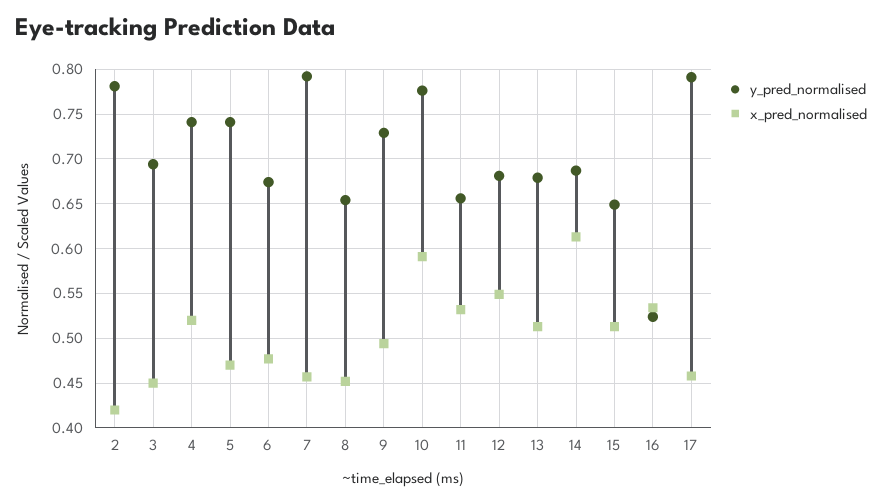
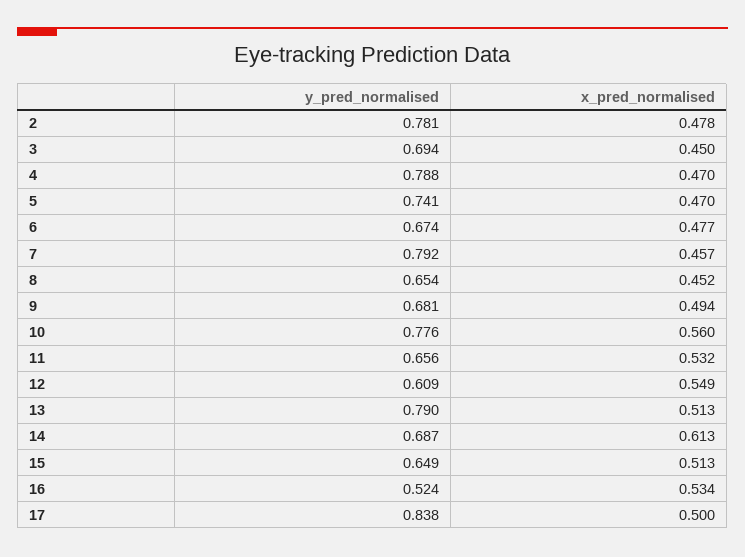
  {
    "y_pred_normalised": {
      "2": 0.781,
      "3": 0.694,
-     "4": 0.74,
+     "4": 0.788,
      "5": 0.741,
      "6": 0.674,
      "7": 0.792,
      "8": 0.654,
-     "9": 0.73,
+     "9": 0.681,
      "10": 0.776,
      "11": 0.656,
-     "12": 0.68,
+     "12": 0.609,
-     "13": 0.68,
+     "13": 0.79,
      "14": 0.687,
      "15": 0.649,
      "16": 0.524,
-     "17": 0.79
+     "17": 0.838
    },
    "x_pred_normalised": {
-     "2": 0.42,
+     "2": 0.478,
      "3": 0.45,
-     "4": 0.52,
+     "4": 0.47,
      "5": 0.47,
      "6": 0.477,
      "7": 0.457,
      "8": 0.452,
      "9": 0.494,
-     "10": 0.59,
+     "10": 0.56,
      "11": 0.532,
      "12": 0.549,
      "13": 0.513,
      "14": 0.613,
      "15": 0.513,
      "16": 0.534,
-     "17": 0.46
+     "17": 0.5
    }
  }

